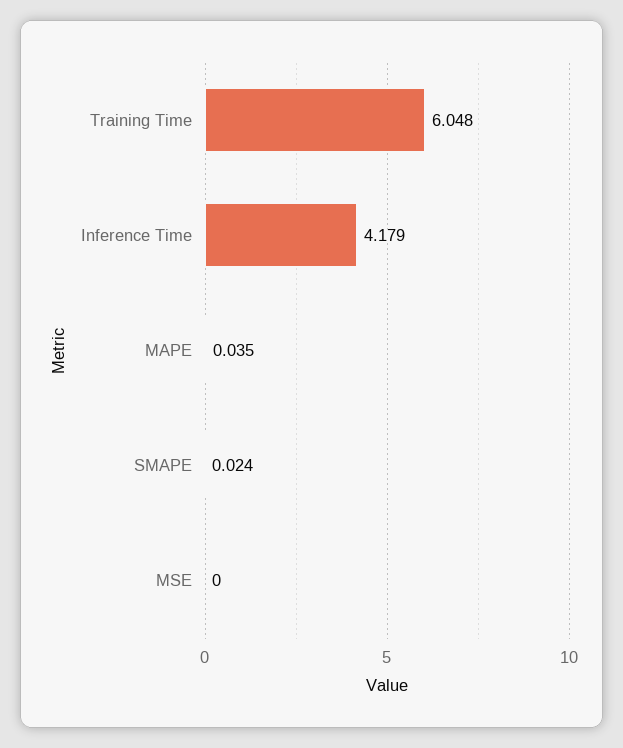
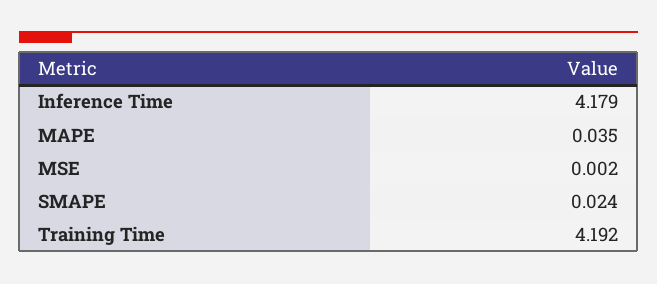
  {
-   "Training Time": 6.048,
+   "Training Time": 4.192,
    "Inference Time": 4.179,
    "MAPE": 0.035,
    "SMAPE": 0.024,
-   "MSE": 0
+   "MSE": 0.002
  }

